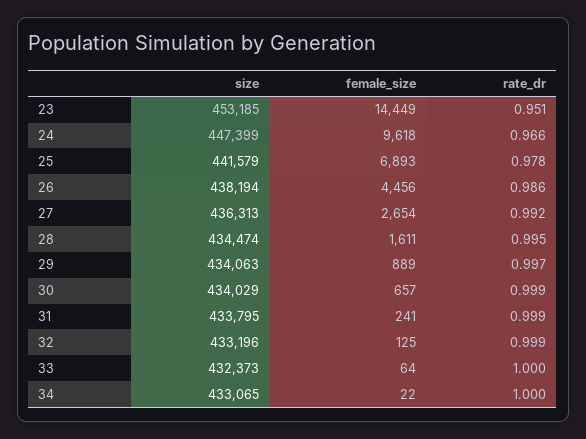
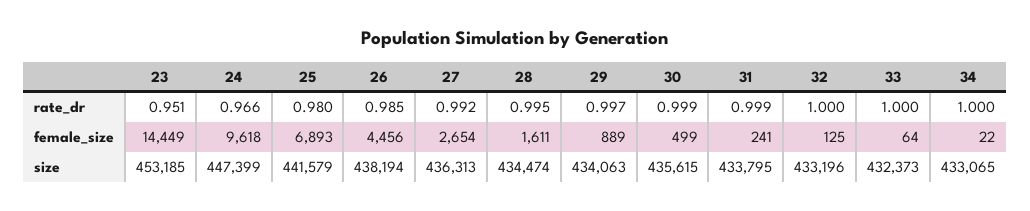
  {
    "size": {
      "23": 453185,
      "24": 447399,
      "25": 441579,
      "26": 438194,
      "27": 436313,
      "28": 434474,
      "29": 434063,
-     "30": 434029,
+     "30": 435615,
      "31": 433795,
      "32": 433196,
      "33": 432373,
      "34": 433065
    },
    "female_size": {
      "23": 14449,
      "24": 9618,
      "25": 6893,
      "26": 4456,
      "27": 2654,
      "28": 1611,
      "29": 889,
-     "30": 657,
+     "30": 499,
      "31": 241,
      "32": 125,
      "33": 64,
      "34": 22
    },
    "rate_dr": {
      "23": 0.951,
      "24": 0.966,
-     "25": 0.978,
+     "25": 0.98,
-     "26": 0.986,
+     "26": 0.985,
      "27": 0.992,
      "28": 0.995,
      "29": 0.997,
      "30": 0.999,
      "31": 0.999,
-     "32": 0.999,
+     "32": 1,
      "33": 1,
      "34": 1
    }
  }

